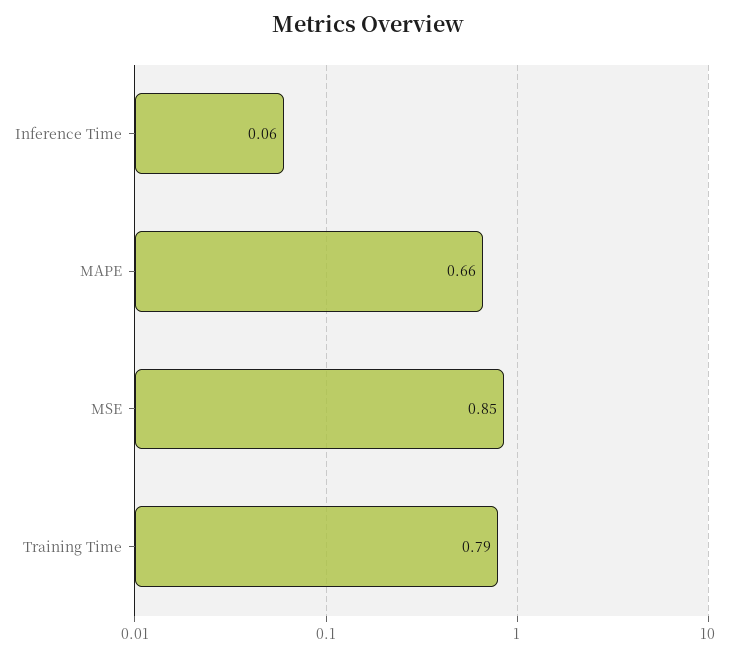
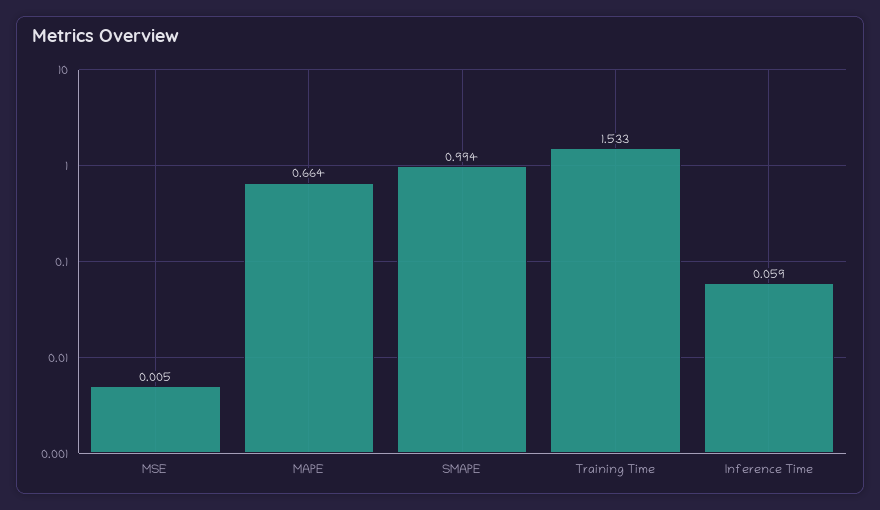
  {
    "Inference Time": 0.059,
    "MAPE": 0.664,
-   "MSE": 0.85,
+   "MSE": 0.005,
-   "Training Time": 0.79
+   "Training Time": 1.533,
+   "SMAPE": 0.994
  }

